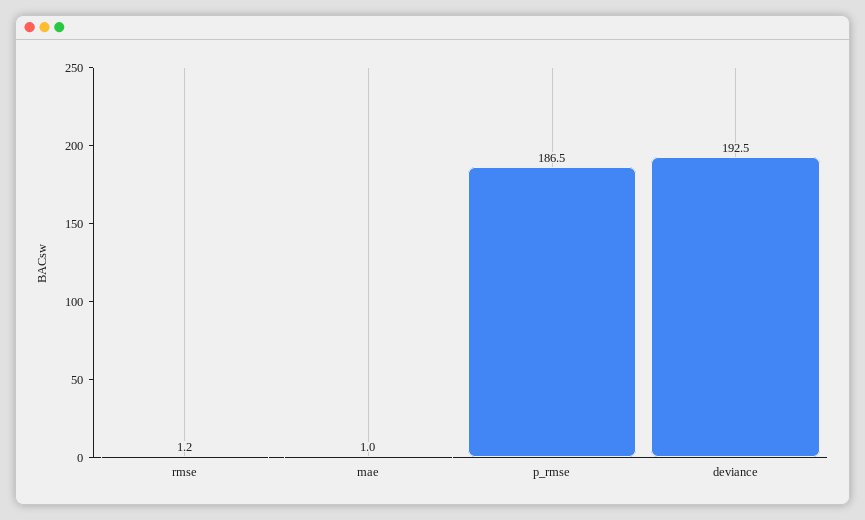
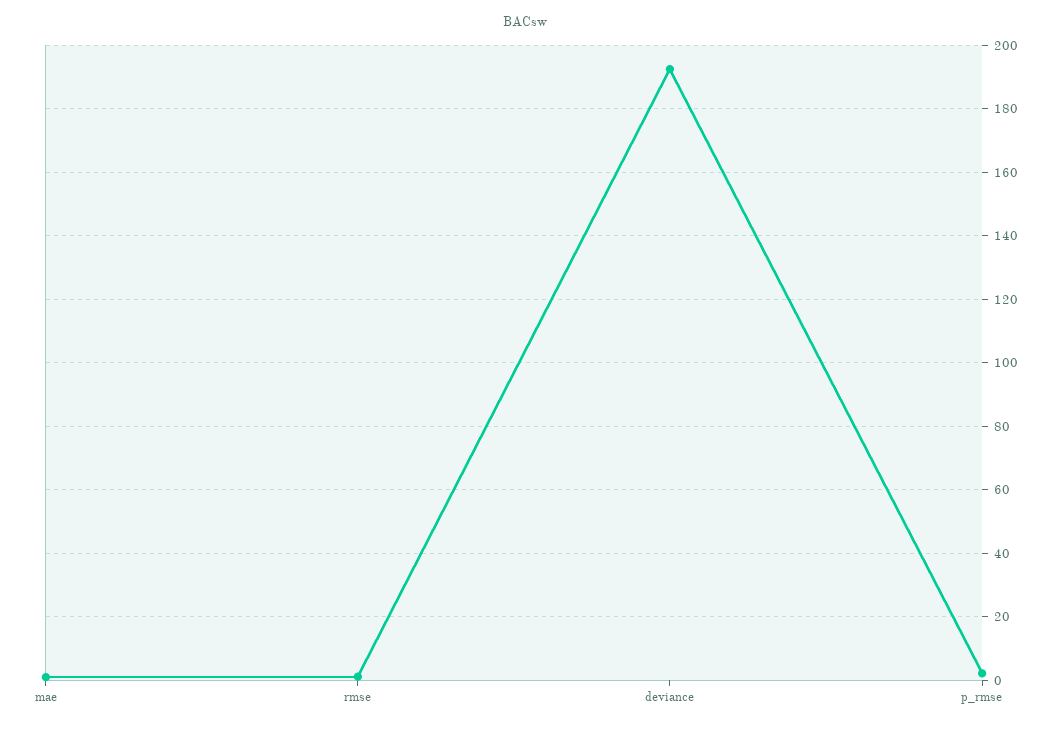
  {
    "rmse": 1.2,
    "mae": 1,
-   "p_rmse": 186.5,
+   "p_rmse": 2,
    "deviance": 192.5
  }

